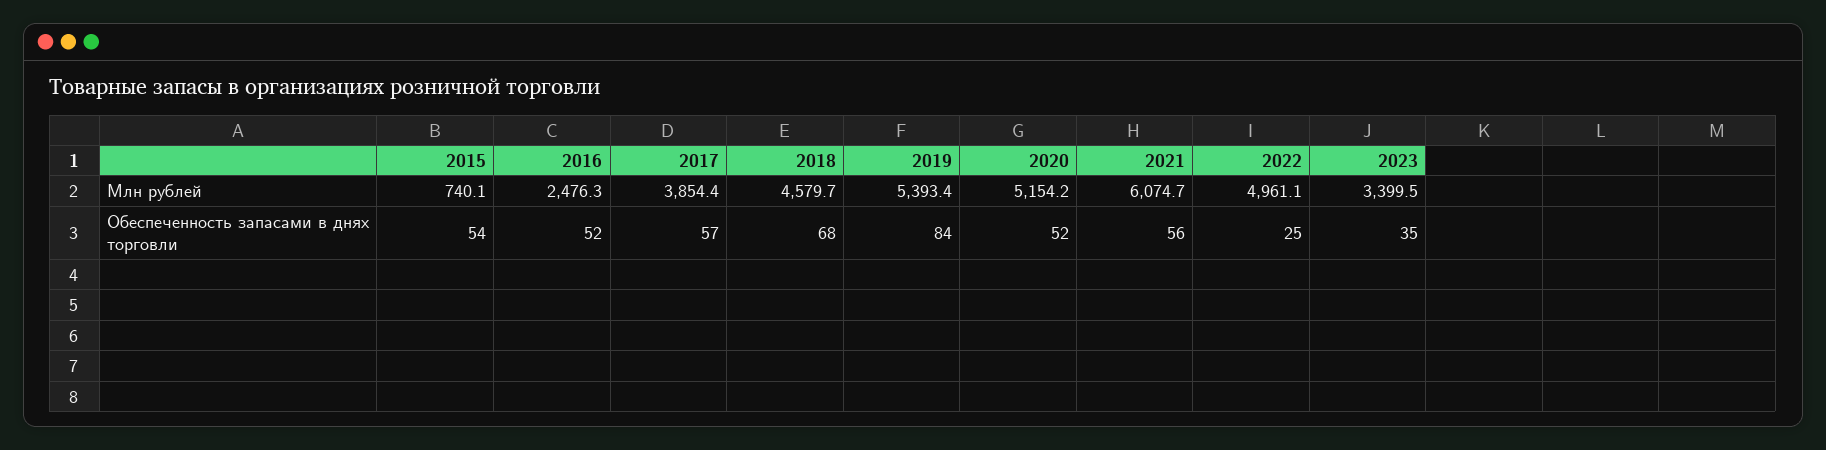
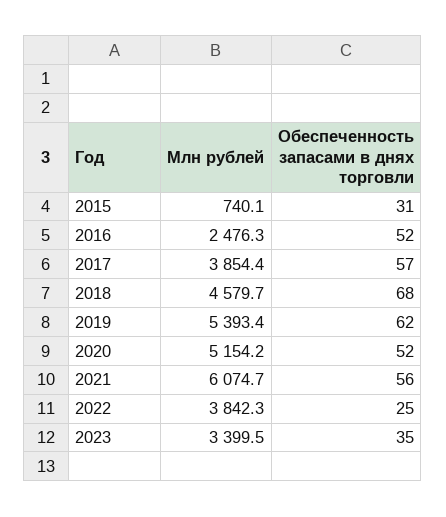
  {
    "2015": {
      "Млн рублей": 740.1,
-     "Обеспеченность запасами в днях торговли": 54
+     "Обеспеченность запасами в днях торговли": 31
    },
    "2016": {
      "Млн рублей": 2476.3,
      "Обеспеченность запасами в днях торговли": 52
    },
    "2017": {
      "Млн рублей": 3854.4,
      "Обеспеченность запасами в днях торговли": 57
    },
    "2018": {
      "Млн рублей": 4579.7,
      "Обеспеченность запасами в днях торговли": 68
    },
    "2019": {
      "Млн рублей": 5393.4,
-     "Обеспеченность запасами в днях торговли": 84
+     "Обеспеченность запасами в днях торговли": 62
    },
    "2020": {
      "Млн рублей": 5154.2,
      "Обеспеченность запасами в днях торговли": 52
    },
    "2021": {
      "Млн рублей": 6074.7,
      "Обеспеченность запасами в днях торговли": 56
    },
    "2022": {
-     "Млн рублей": 4961.1,
+     "Млн рублей": 3842.3,
      "Обеспеченность запасами в днях торговли": 25
    },
    "2023": {
      "Млн рублей": 3399.5,
      "Обеспеченность запасами в днях торговли": 35
    }
  }

